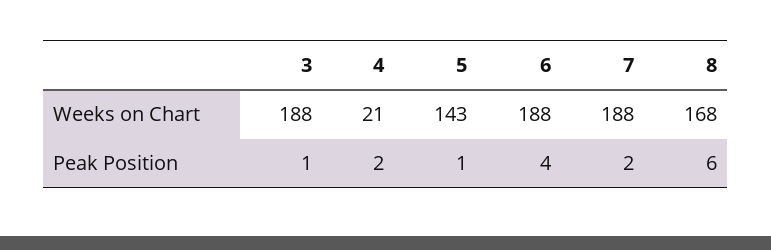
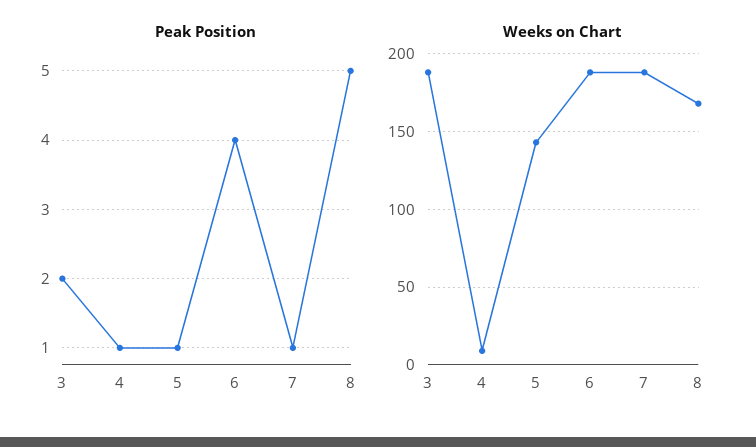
  {
    "Weeks on Chart": {
      "3": 188,
-     "4": 21,
+     "4": 10,
      "5": 143,
      "6": 188,
      "7": 188,
      "8": 168
    },
    "Peak Position": {
-     "3": 1,
+     "3": 2,
-     "4": 2,
+     "4": 1,
      "5": 1,
      "6": 4,
-     "7": 2,
+     "7": 1,
-     "8": 6
+     "8": 5
    }
  }

